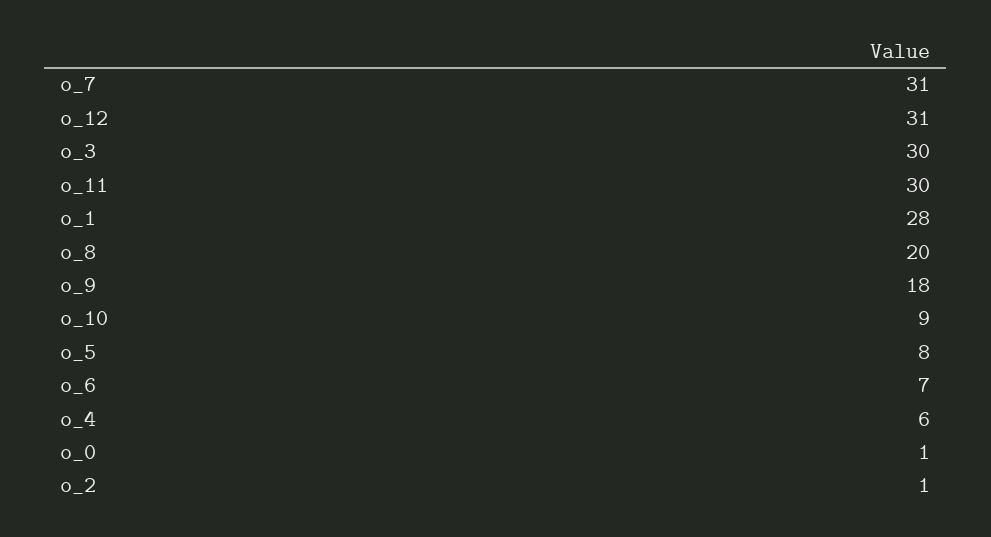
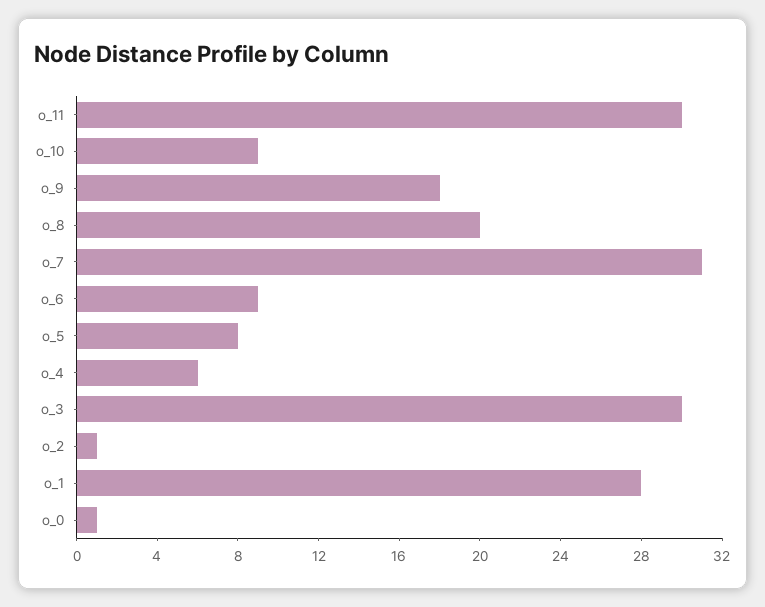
  {
    "o_7": 31,
-   "o_12": 31,
    "o_3": 30,
    "o_11": 30,
    "o_1": 28,
    "o_8": 20,
    "o_9": 18,
    "o_10": 9,
    "o_5": 8,
-   "o_6": 7,
+   "o_6": 9,
    "o_4": 6,
    "o_0": 1,
    "o_2": 1
  }

